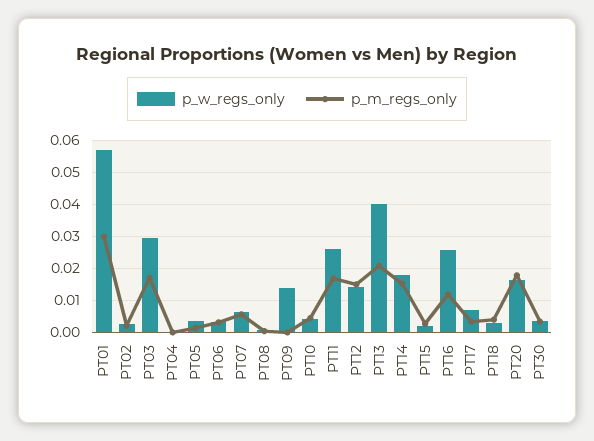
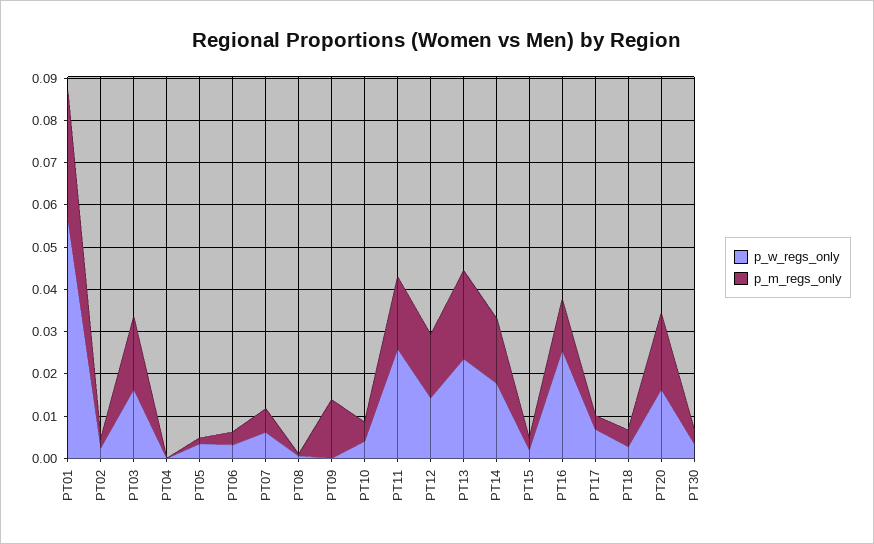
  {
    "p_w_regs_only": {
      "PT01": 0.056,
      "PT02": 0.002,
-     "PT03": 0.03,
+     "PT03": 0.016,
      "PT04": 0,
      "PT05": 0.004,
      "PT06": 0.004,
      "PT07": 0.006,
      "PT08": 0,
-     "PT09": 0.014,
+     "PT09": 0,
      "PT10": 0.004,
      "PT11": 0.026,
      "PT12": 0.014,
-     "PT13": 0.04,
+     "PT13": 0.024,
      "PT14": 0.018,
      "PT15": 0.002,
      "PT16": 0.026,
      "PT17": 0.006,
      "PT18": 0.002,
      "PT20": 0.016,
      "PT30": 0.004
    },
    "p_m_regs_only": {
      "PT01": 0.03,
      "PT02": 0.002,
      "PT03": 0.018,
      "PT04": 0,
      "PT05": 0.002,
      "PT06": 0.004,
      "PT07": 0.006,
      "PT08": 0,
-     "PT09": 0,
+     "PT09": 0.014,
      "PT10": 0.004,
      "PT11": 0.016,
      "PT12": 0.016,
      "PT13": 0.02,
      "PT14": 0.016,
      "PT15": 0.002,
      "PT16": 0.012,
      "PT17": 0.004,
      "PT18": 0.004,
      "PT20": 0.018,
      "PT30": 0.004
    }
  }

